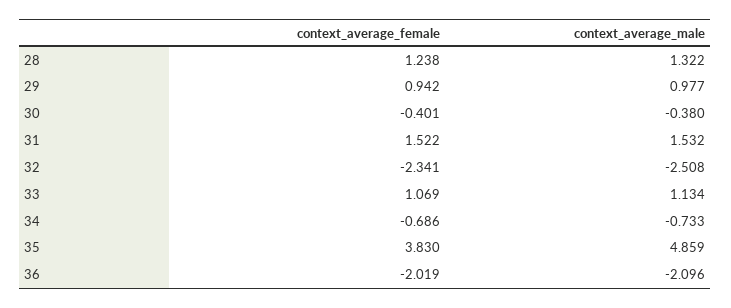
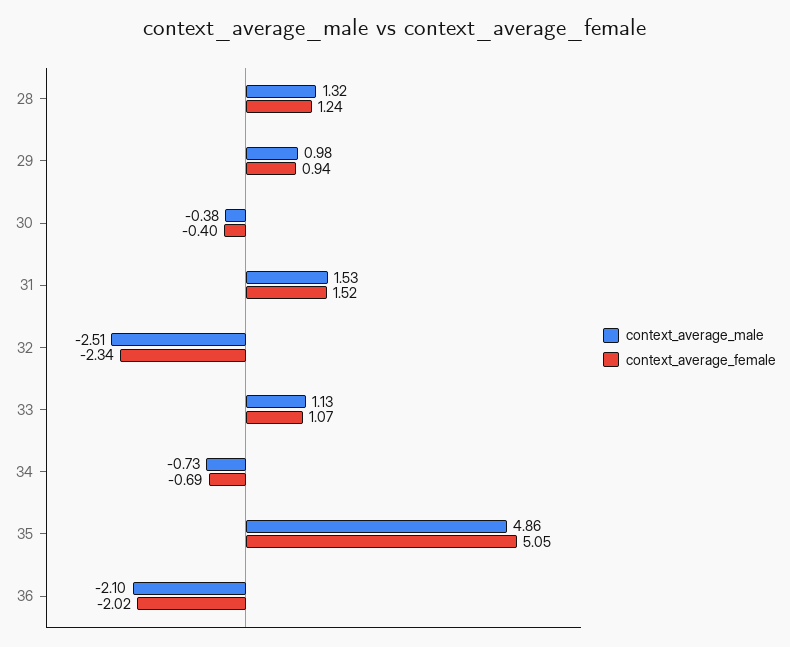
  {
    "context_average_female": {
      "28": 1.238,
      "29": 0.942,
      "30": -0.401,
      "31": 1.522,
      "32": -2.341,
      "33": 1.069,
      "34": -0.686,
-     "35": 3.83,
+     "35": 5.05,
      "36": -2.019
    },
    "context_average_male": {
      "28": 1.322,
      "29": 0.977,
      "30": -0.38,
      "31": 1.532,
      "32": -2.508,
      "33": 1.134,
      "34": -0.733,
      "35": 4.859,
      "36": -2.096
    }
  }

